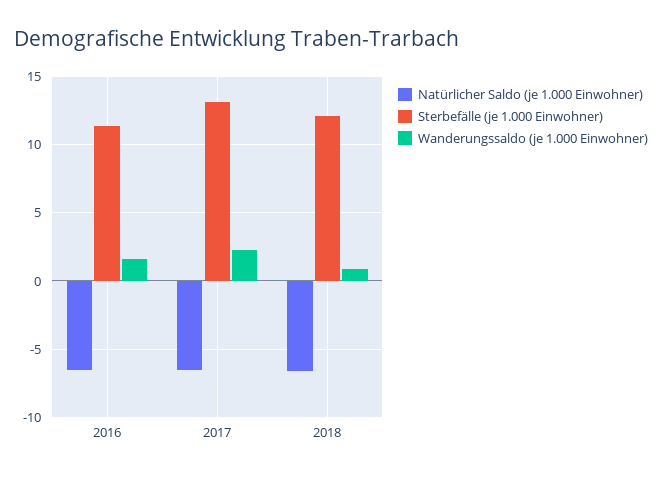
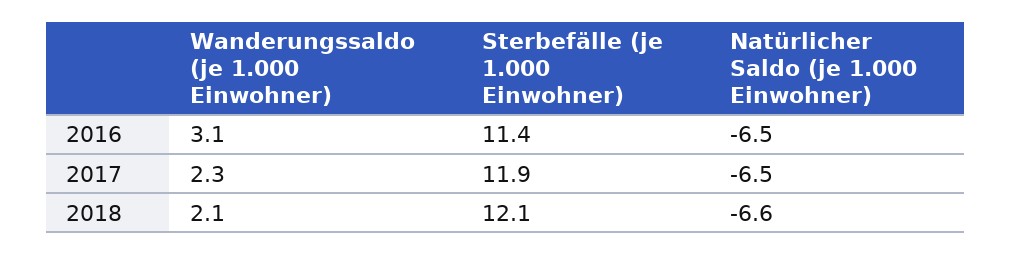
  {
    "Natürlicher Saldo (je 1.000 Einwohner)": {
      "2016": -6.5,
      "2017": -6.5,
      "2018": -6.6
    },
    "Sterbefälle (je 1.000 Einwohner)": {
      "2016": 11.4,
-     "2017": 13,
+     "2017": 11.9,
      "2018": 12.1
    },
    "Wanderungssaldo (je 1.000 Einwohner)": {
-     "2016": 1.5,
+     "2016": 3.1,
      "2017": 2.3,
-     "2018": 1
+     "2018": 2.1
    }
  }

